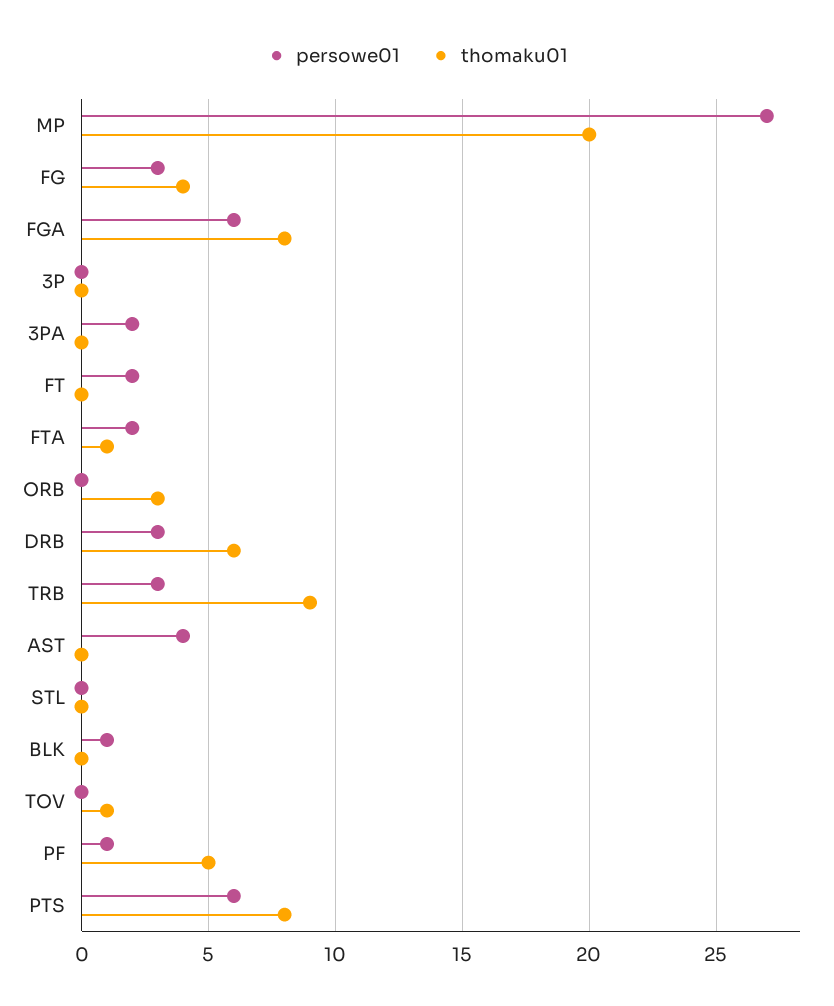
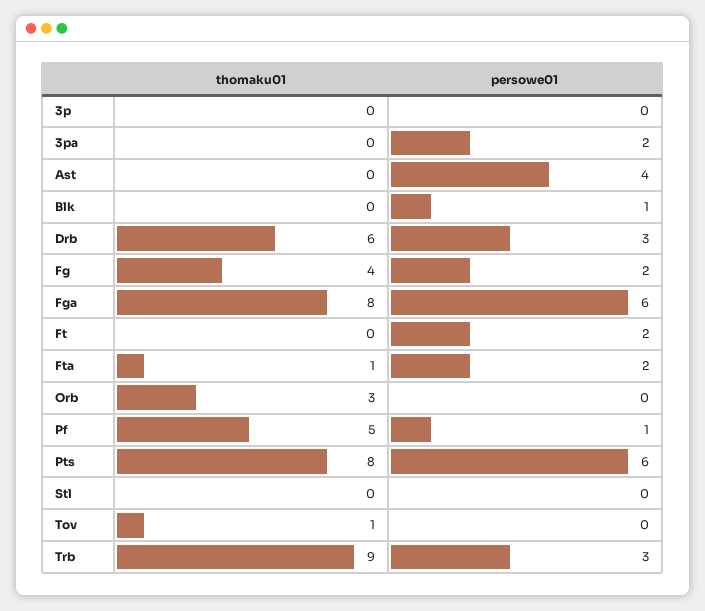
  {
    "persowe01": {
-     "MP": 27,
-     "FG": 3,
+     "FG": 2,
      "FGA": 6,
      "3P": 0,
      "3PA": 2,
      "FT": 2,
      "FTA": 2,
      "ORB": 0,
      "DRB": 3,
      "TRB": 3,
      "AST": 4,
      "STL": 0,
      "BLK": 1,
      "TOV": 0,
      "PF": 1,
      "PTS": 6
    },
    "thomaku01": {
-     "MP": 20,
      "FG": 4,
      "FGA": 8,
      "3P": 0,
      "3PA": 0,
      "FT": 0,
      "FTA": 1,
      "ORB": 3,
      "DRB": 6,
      "TRB": 9,
      "AST": 0,
      "STL": 0,
      "BLK": 0,
      "TOV": 1,
      "PF": 5,
      "PTS": 8
    }
  }

